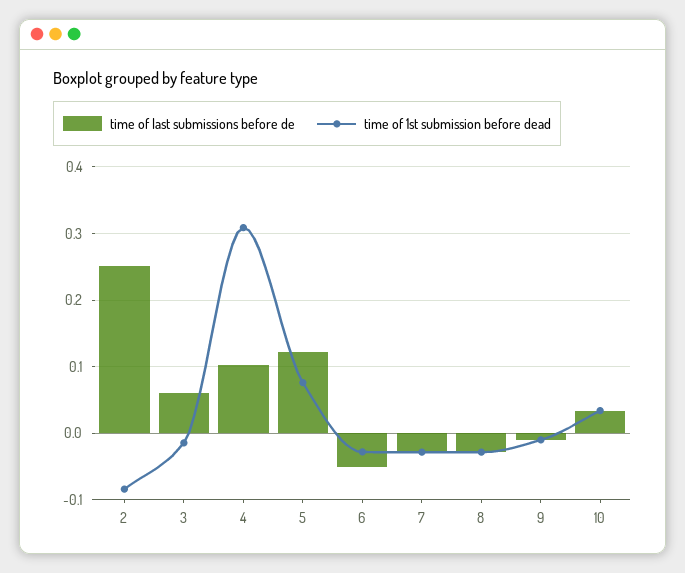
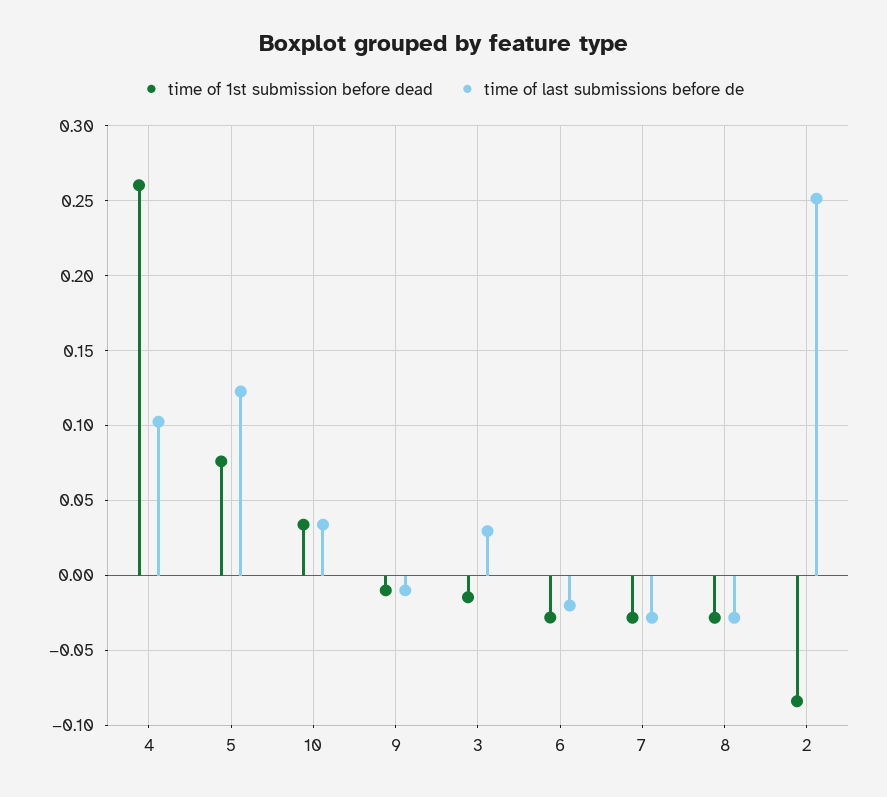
  {
    "time of last submissions before de": {
      "2": 0.25,
-     "3": 0.06,
+     "3": 0.03,
      "4": 0.105,
      "5": 0.125,
-     "6": -0.05,
+     "6": -0.02,
      "7": -0.03,
      "8": -0.03,
      "9": -0.01,
      "10": 0.035
    },
    "time of 1st submission before dead": {
      "2": -0.085,
      "3": -0.015,
-     "4": 0.31,
+     "4": 0.26,
      "5": 0.075,
      "6": -0.03,
      "7": -0.03,
      "8": -0.03,
      "9": -0.01,
      "10": 0.035
    }
  }

